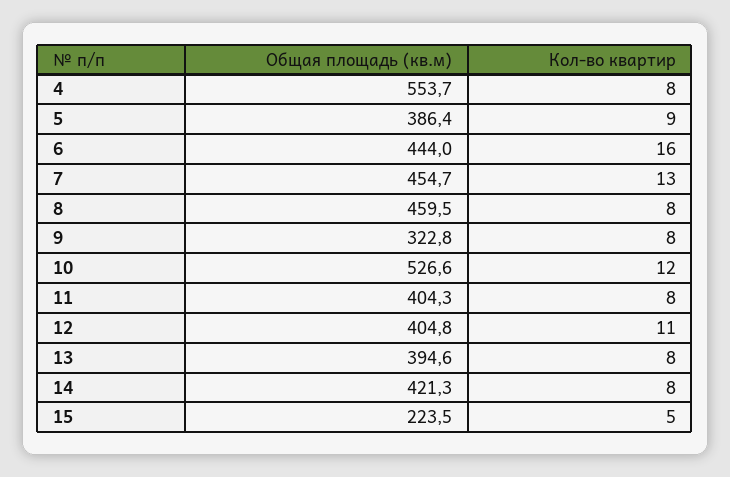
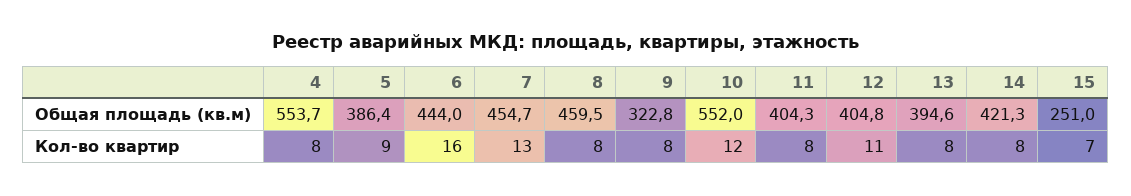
  {
    "Общая площадь (кв.м)": {
      "4": 553.7,
      "5": 386.4,
      "6": 444,
      "7": 454.7,
      "8": 459.5,
      "9": 322.8,
-     "10": 526.6,
+     "10": 552,
      "11": 404.3,
      "12": 404.8,
      "13": 394.6,
      "14": 421.3,
-     "15": 223.5
+     "15": 251
    },
    "Кол-во квартир": {
      "4": 8,
      "5": 9,
      "6": 16,
      "7": 13,
      "8": 8,
      "9": 8,
      "10": 12,
      "11": 8,
      "12": 11,
      "13": 8,
      "14": 8,
-     "15": 5
+     "15": 7
    }
  }

